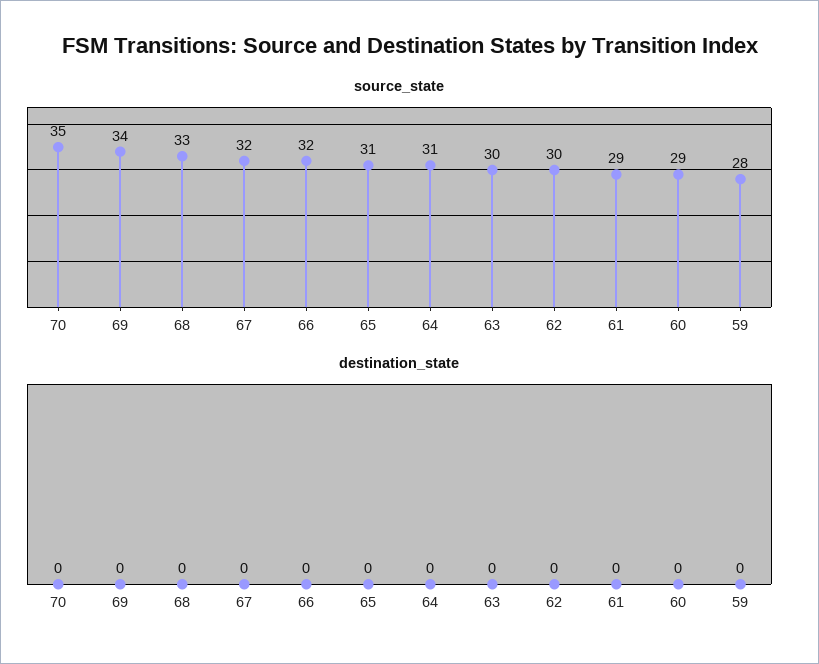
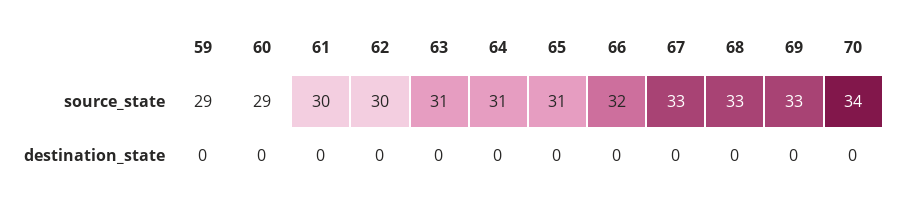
  {
    "source_state": {
-     "70": 35,
+     "70": 34,
-     "69": 34,
+     "69": 33,
      "68": 33,
-     "67": 32,
+     "67": 33,
      "66": 32,
      "65": 31,
      "64": 31,
-     "63": 30,
+     "63": 31,
      "62": 30,
-     "61": 29,
+     "61": 30,
      "60": 29,
-     "59": 28
+     "59": 29
    },
    "destination_state": {
      "70": 0,
      "69": 0,
      "68": 0,
      "67": 0,
      "66": 0,
      "65": 0,
      "64": 0,
      "63": 0,
      "62": 0,
      "61": 0,
      "60": 0,
      "59": 0
    }
  }

